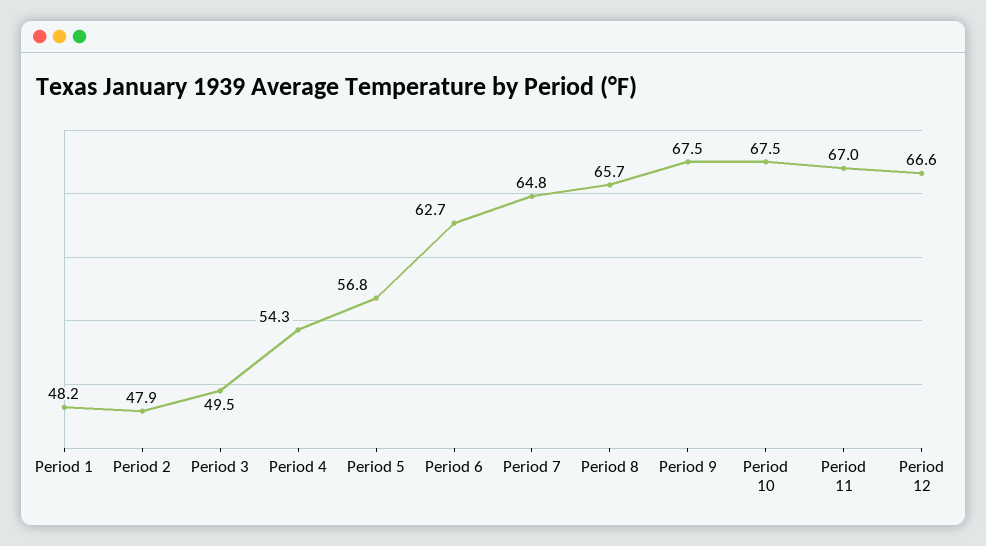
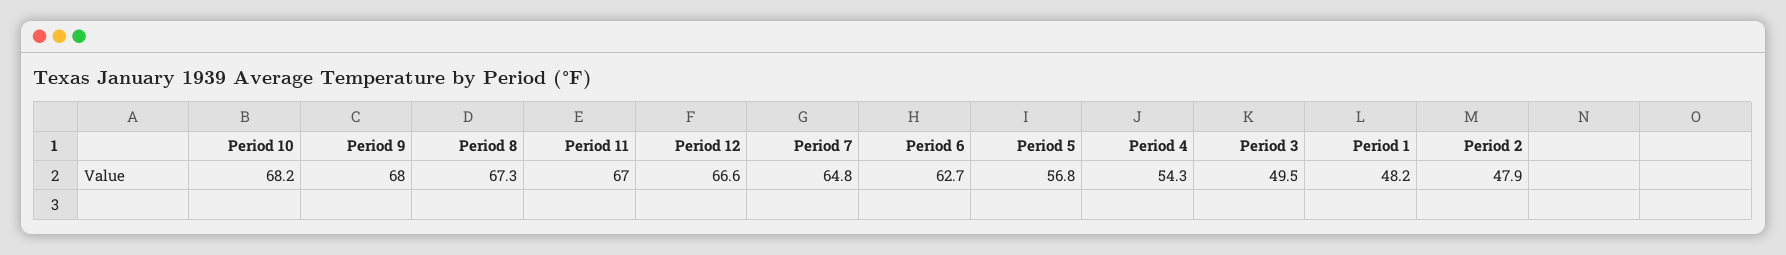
  {
    "Period 1": 48.2,
    "Period 2": 47.9,
    "Period 3": 49.5,
    "Period 4": 54.3,
    "Period 5": 56.8,
    "Period 6": 62.7,
    "Period 7": 64.8,
-   "Period 8": 65.7,
+   "Period 8": 67.3,
-   "Period 9": 67.5,
+   "Period 9": 68,
-   "Period 10": 67.5,
+   "Period 10": 68.2,
    "Period 11": 67,
    "Period 12": 66.6
  }

